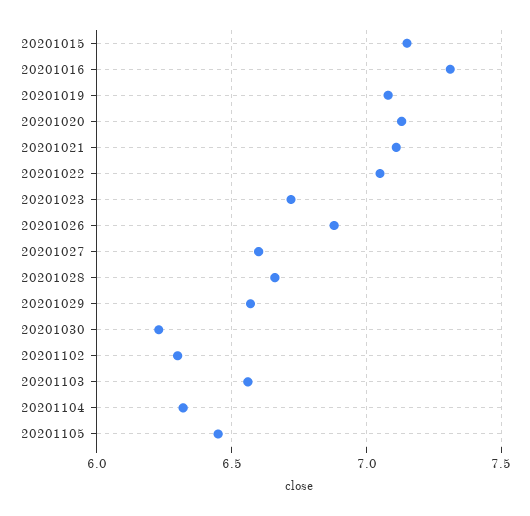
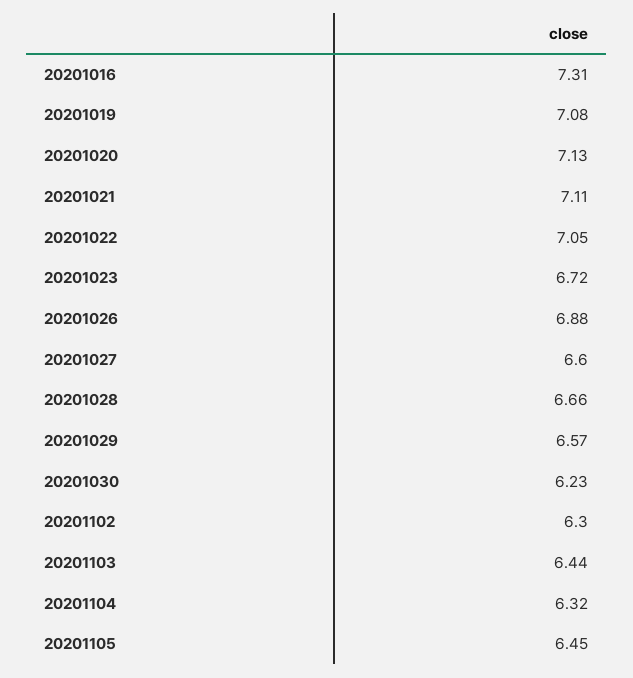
  {
-   "20201015": 7.15,
    "20201016": 7.31,
    "20201019": 7.08,
    "20201020": 7.13,
    "20201021": 7.11,
    "20201022": 7.05,
    "20201023": 6.72,
    "20201026": 6.88,
    "20201027": 6.6,
    "20201028": 6.66,
    "20201029": 6.57,
    "20201030": 6.23,
    "20201102": 6.3,
-   "20201103": 6.55,
+   "20201103": 6.44,
    "20201104": 6.32,
    "20201105": 6.45
  }

